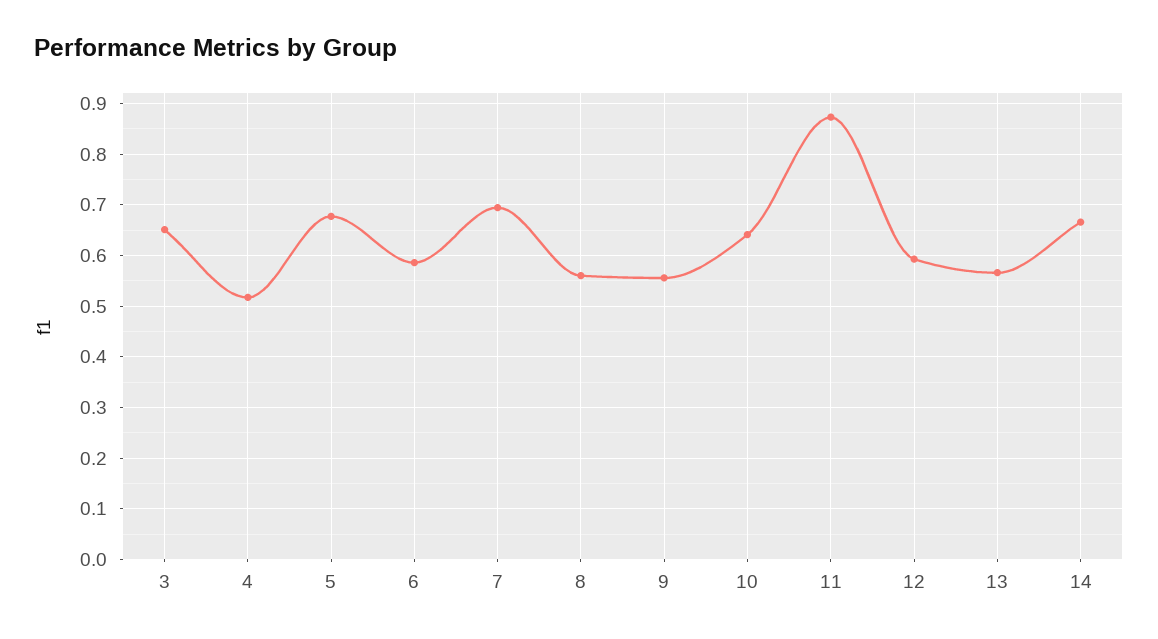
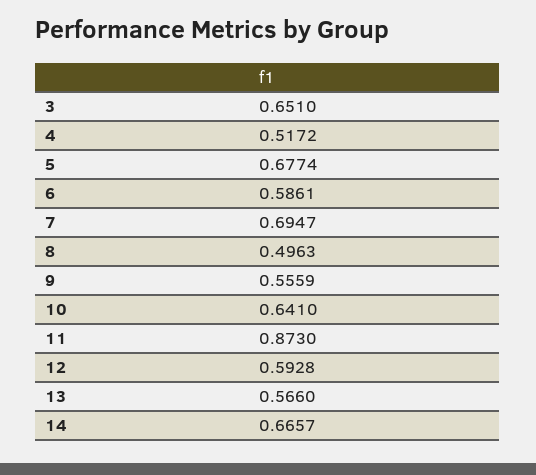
  {
    "3": 0.651,
    "4": 0.5172,
    "5": 0.6774,
    "6": 0.5861,
    "7": 0.6947,
-   "8": 0.56,
+   "8": 0.4963,
    "9": 0.5559,
    "10": 0.641,
    "11": 0.873,
    "12": 0.5928,
    "13": 0.566,
    "14": 0.6657
  }

